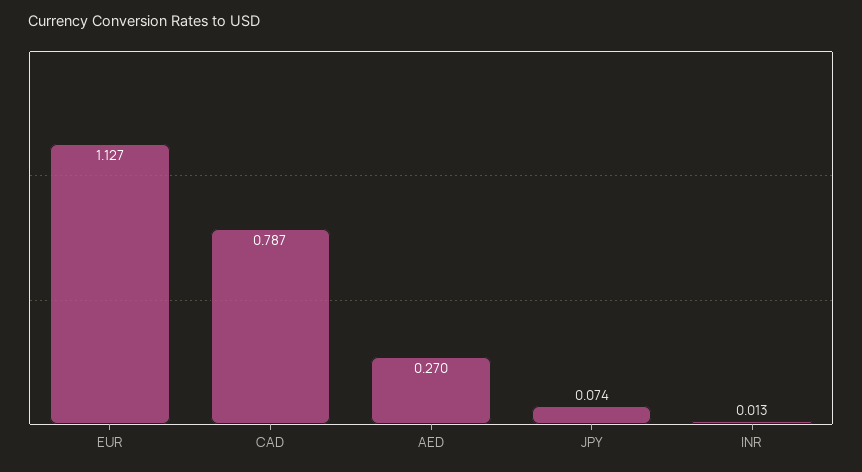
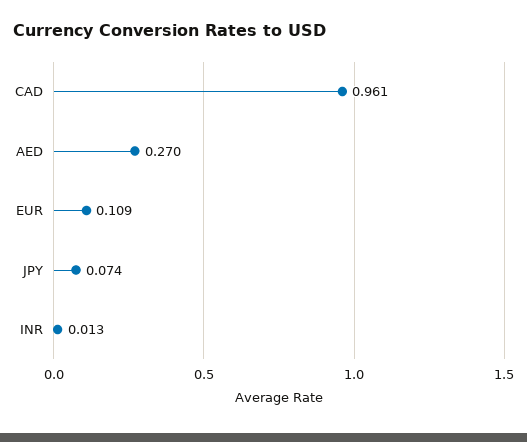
  {
-   "EUR": 1.127,
+   "EUR": 0.109,
-   "CAD": 0.787,
+   "CAD": 0.961,
    "AED": 0.27,
    "JPY": 0.074,
    "INR": 0.013
  }

